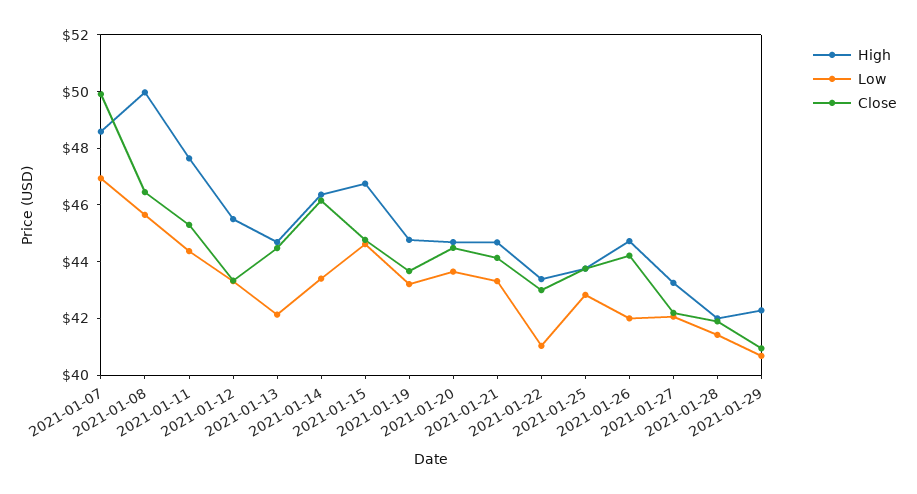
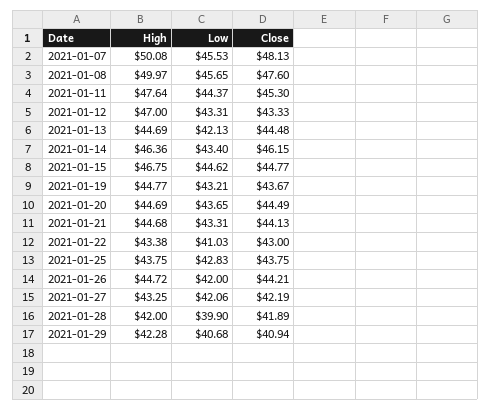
  {
    "High": {
-     "2021-01-07": 48.5,
+     "2021-01-07": 50.08,
      "2021-01-08": 49.97,
      "2021-01-11": 47.64,
-     "2021-01-12": 45.5,
+     "2021-01-12": 47,
      "2021-01-13": 44.69,
      "2021-01-14": 46.36,
      "2021-01-15": 46.75,
      "2021-01-19": 44.77,
      "2021-01-20": 44.69,
      "2021-01-21": 44.68,
      "2021-01-22": 43.38,
      "2021-01-25": 43.75,
      "2021-01-26": 44.72,
      "2021-01-27": 43.25,
      "2021-01-28": 42,
      "2021-01-29": 42.28
    },
    "Low": {
-     "2021-01-07": 47,
+     "2021-01-07": 45.53,
      "2021-01-08": 45.65,
      "2021-01-11": 44.37,
      "2021-01-12": 43.31,
      "2021-01-13": 42.13,
      "2021-01-14": 43.4,
      "2021-01-15": 44.62,
      "2021-01-19": 43.21,
      "2021-01-20": 43.65,
      "2021-01-21": 43.31,
      "2021-01-22": 41.03,
      "2021-01-25": 42.83,
      "2021-01-26": 42,
      "2021-01-27": 42.06,
-     "2021-01-28": 41.5,
+     "2021-01-28": 39.9,
      "2021-01-29": 40.68
    },
    "Close": {
-     "2021-01-07": 50,
+     "2021-01-07": 48.13,
-     "2021-01-08": 46.5,
+     "2021-01-08": 47.6,
      "2021-01-11": 45.3,
      "2021-01-12": 43.33,
      "2021-01-13": 44.48,
      "2021-01-14": 46.15,
      "2021-01-15": 44.77,
      "2021-01-19": 43.67,
      "2021-01-20": 44.49,
      "2021-01-21": 44.13,
      "2021-01-22": 43,
      "2021-01-25": 43.75,
      "2021-01-26": 44.21,
      "2021-01-27": 42.19,
      "2021-01-28": 41.89,
      "2021-01-29": 40.94
    }
  }

